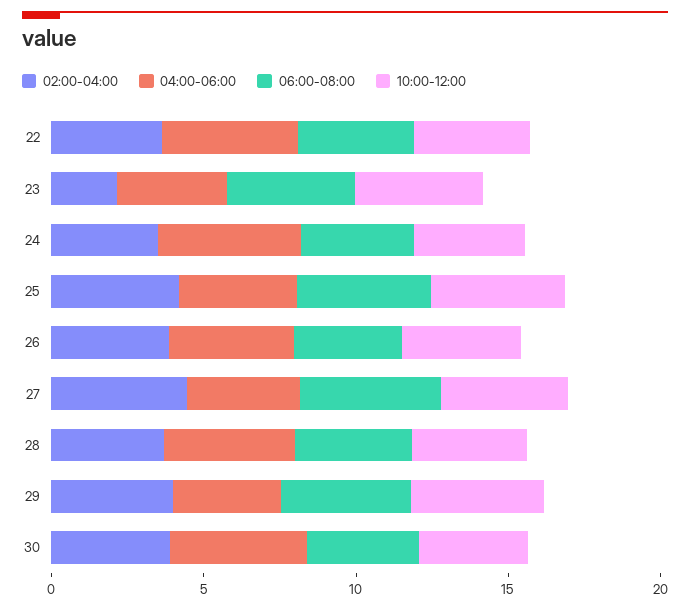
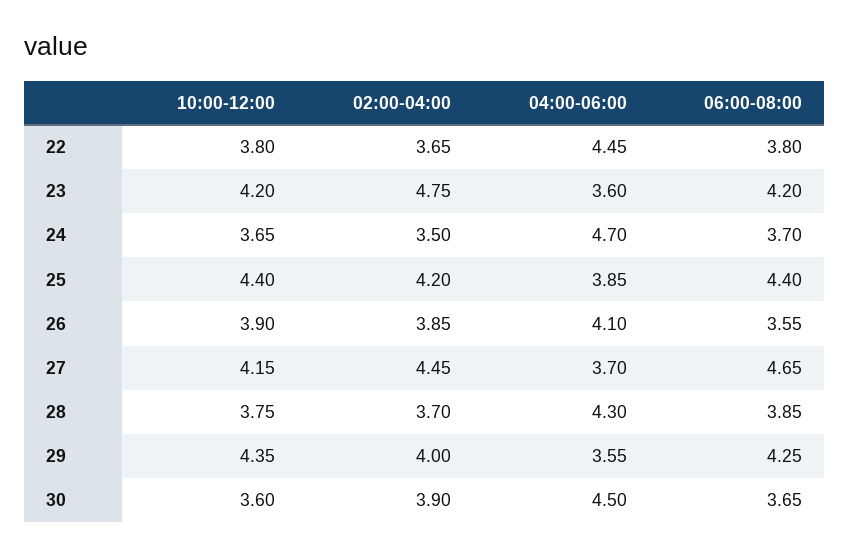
  {
    "02:00-04:00": {
      "22": 3.65,
-     "23": 2,
+     "23": 4.75,
      "24": 3.5,
      "25": 4.2,
      "26": 3.85,
      "27": 4.45,
      "28": 3.7,
      "29": 4,
      "30": 3.9
    },
    "04:00-06:00": {
      "22": 4.45,
      "23": 3.6,
      "24": 4.7,
      "25": 3.85,
      "26": 4.1,
      "27": 3.7,
      "28": 4.3,
      "29": 3.55,
      "30": 4.5
    },
    "06:00-08:00": {
      "22": 3.8,
      "23": 4.2,
      "24": 3.7,
      "25": 4.4,
      "26": 3.55,
      "27": 4.65,
      "28": 3.85,
      "29": 4.25,
      "30": 3.65
    },
    "10:00-12:00": {
      "22": 3.8,
      "23": 4.2,
      "24": 3.65,
      "25": 4.4,
      "26": 3.9,
      "27": 4.15,
      "28": 3.75,
      "29": 4.35,
      "30": 3.6
    }
  }

